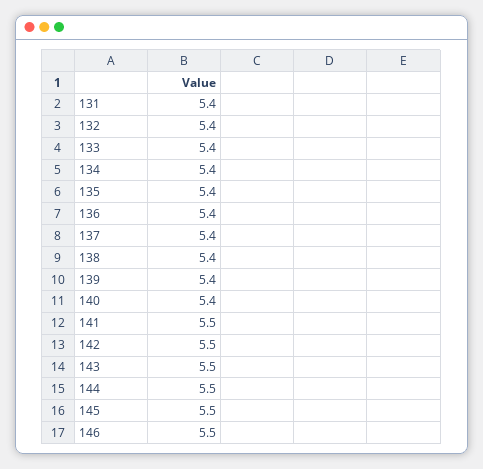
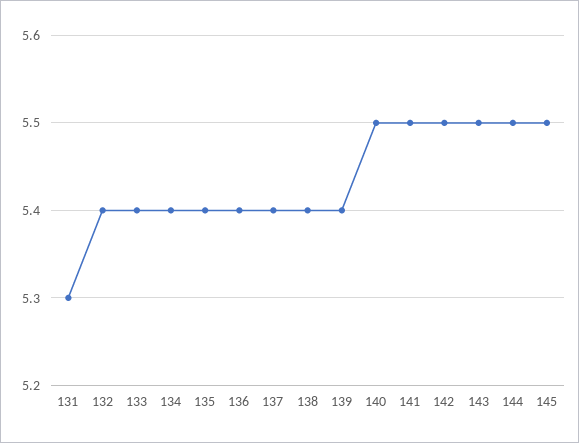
  {
-   "131": 5.4,
+   "131": 5.3,
    "132": 5.4,
    "133": 5.4,
    "134": 5.4,
    "135": 5.4,
    "136": 5.4,
    "137": 5.4,
    "138": 5.4,
    "139": 5.4,
-   "140": 5.4,
+   "140": 5.5,
    "141": 5.5,
    "142": 5.5,
    "143": 5.5,
    "144": 5.5,
-   "145": 5.5,
+   "145": 5.5
-   "146": 5.5
  }

